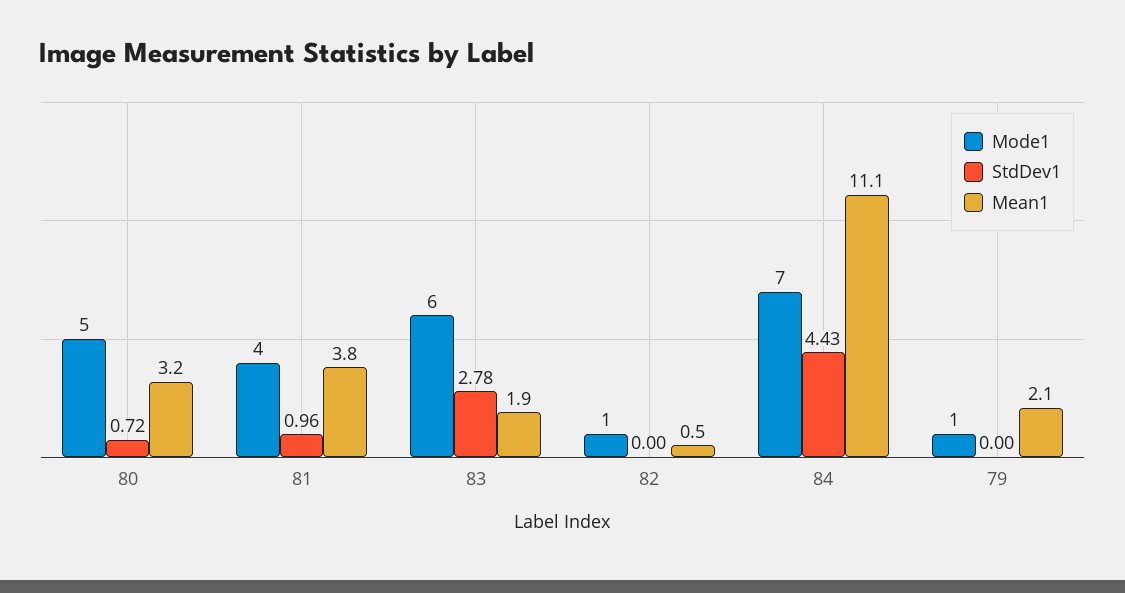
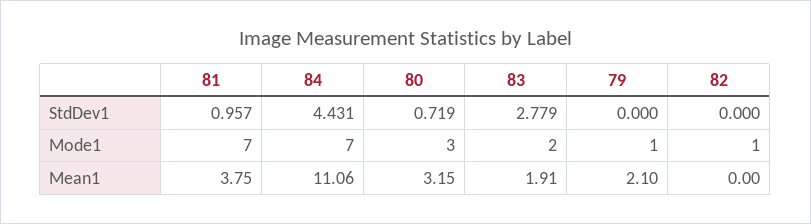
  {
    "Mode1": {
-     "80": 5,
+     "80": 3,
-     "81": 4,
+     "81": 7,
-     "83": 6,
+     "83": 2,
      "82": 1,
      "84": 7,
      "79": 1
    },
    "StdDev1": {
      "80": 0.719,
      "81": 0.957,
      "83": 2.779,
      "82": 0,
      "84": 4.431,
      "79": 0
    },
    "Mean1": {
      "80": 3.15,
      "81": 3.75,
      "83": 1.91,
-     "82": 0.5,
+     "82": 0,
      "84": 11.06,
      "79": 2.1
    }
  }

